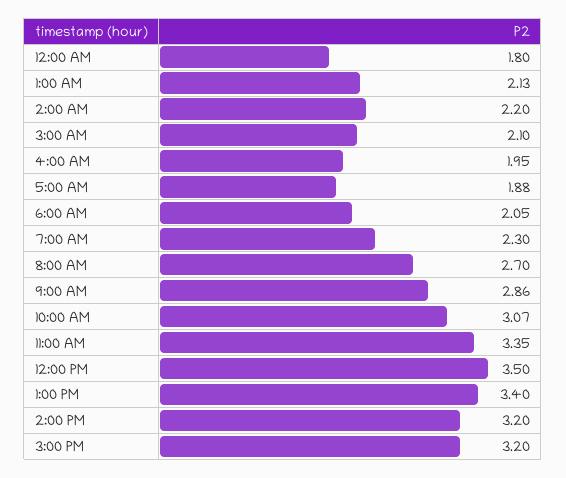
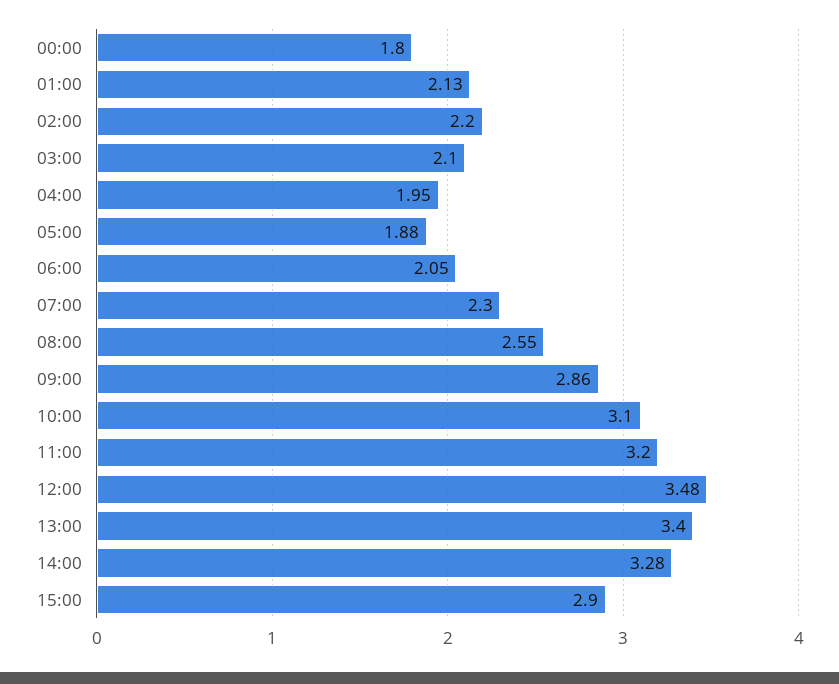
  {
    "12:00 AM": 1.8,
    "1:00 AM": 2.13,
    "2:00 AM": 2.2,
    "3:00 AM": 2.1,
    "4:00 AM": 1.95,
    "5:00 AM": 1.88,
    "6:00 AM": 2.05,
    "7:00 AM": 2.3,
-   "8:00 AM": 2.7,
+   "8:00 AM": 2.55,
    "9:00 AM": 2.86,
-   "10:00 AM": 3.07,
+   "10:00 AM": 3.1,
-   "11:00 AM": 3.35,
+   "11:00 AM": 3.2,
-   "12:00 PM": 3.5,
+   "12:00 PM": 3.48,
    "1:00 PM": 3.4,
-   "2:00 PM": 3.2,
+   "2:00 PM": 3.28,
-   "3:00 PM": 3.2
+   "3:00 PM": 2.9
  }

